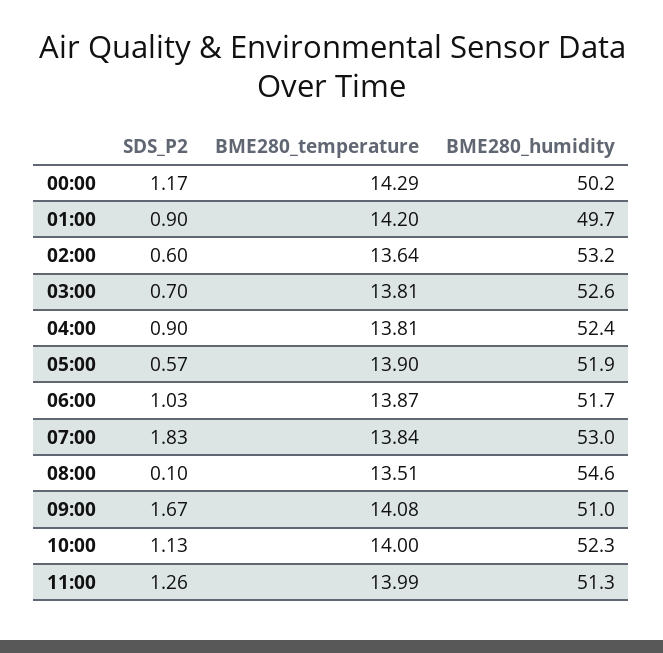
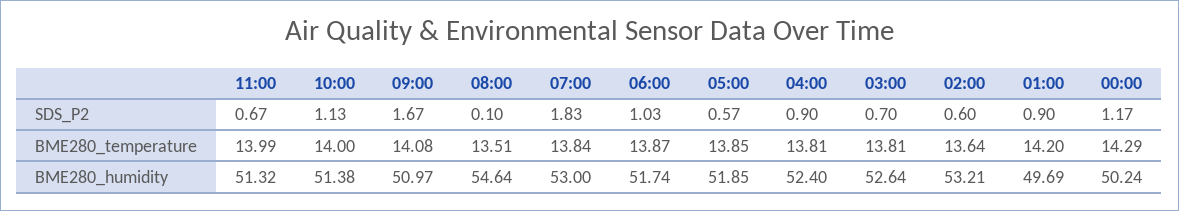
  {
    "SDS_P2": {
      "00:00": 1.17,
      "01:00": 0.9,
      "02:00": 0.6,
      "03:00": 0.7,
      "04:00": 0.9,
      "05:00": 0.57,
      "06:00": 1.03,
      "07:00": 1.83,
      "08:00": 0.1,
      "09:00": 1.67,
      "10:00": 1.13,
-     "11:00": 1.26
+     "11:00": 0.67
    },
    "BME280_temperature": {
      "00:00": 14.29,
      "01:00": 14.2,
      "02:00": 13.64,
      "03:00": 13.81,
      "04:00": 13.81,
-     "05:00": 13.9,
+     "05:00": 13.85,
      "06:00": 13.87,
      "07:00": 13.84,
      "08:00": 13.51,
      "09:00": 14.08,
      "10:00": 14,
      "11:00": 13.99
    },
    "BME280_humidity": {
      "00:00": 50.24,
      "01:00": 49.69,
      "02:00": 53.21,
      "03:00": 52.64,
      "04:00": 52.4,
      "05:00": 51.85,
      "06:00": 51.74,
      "07:00": 53,
      "08:00": 54.64,
      "09:00": 50.97,
-     "10:00": 52.3,
+     "10:00": 51.38,
      "11:00": 51.32
    }
  }

